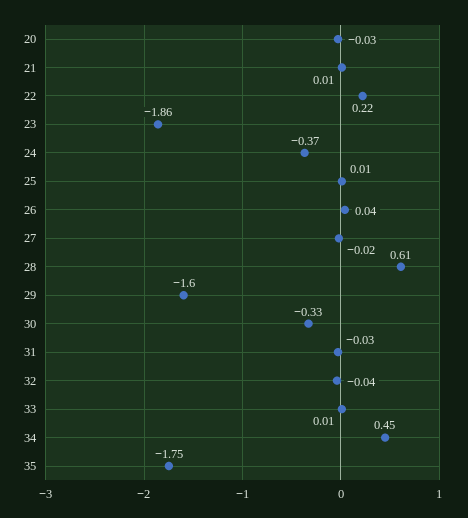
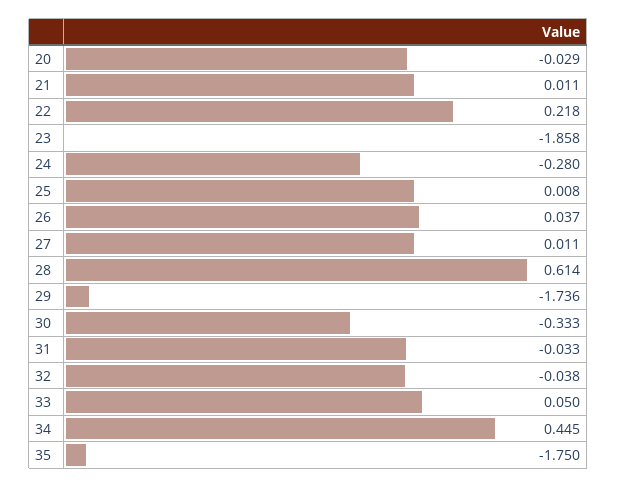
  {
    "20": -0.029,
    "21": 0.011,
    "22": 0.218,
    "23": -1.858,
-   "24": -0.37,
+   "24": -0.28,
    "25": 0.008,
    "26": 0.037,
-   "27": -0.02,
+   "27": 0.011,
    "28": 0.614,
-   "29": -1.6,
+   "29": -1.736,
    "30": -0.333,
    "31": -0.033,
    "32": -0.038,
-   "33": 0.01,
+   "33": 0.05,
    "34": 0.445,
    "35": -1.75
  }

